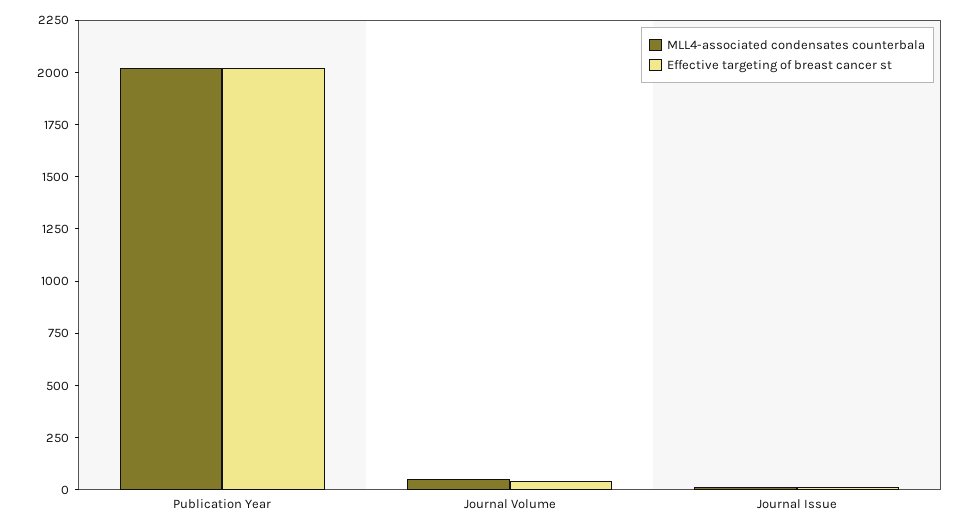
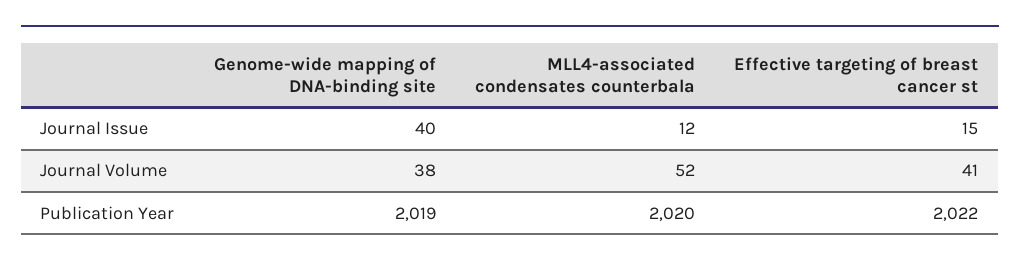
  {
    "MLL4-associated condensates counterbala": {
      "Publication Year": 2020,
      "Journal Volume": 52,
      "Journal Issue": 12
    },
    "Effective targeting of breast cancer st": {
      "Publication Year": 2022,
      "Journal Volume": 41,
      "Journal Issue": 15
-   }
+   },
+   "Genome-wide mapping of DNA-binding site": {
+     "Journal Issue": 40,
+     "Journal Volume": 38,
+     "Publication Year": 2019
+   }
  }

